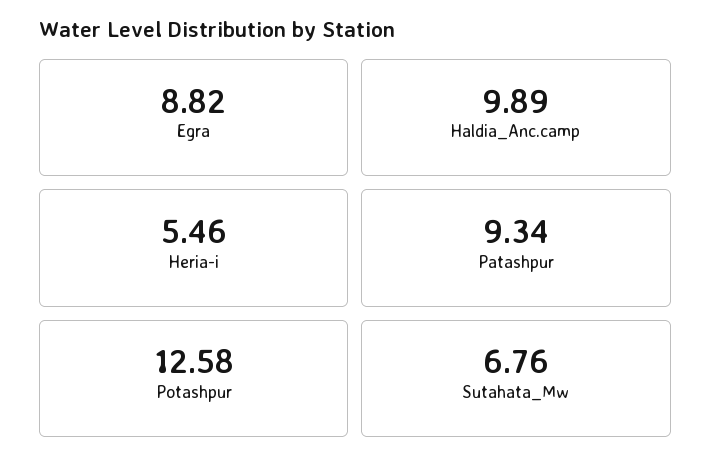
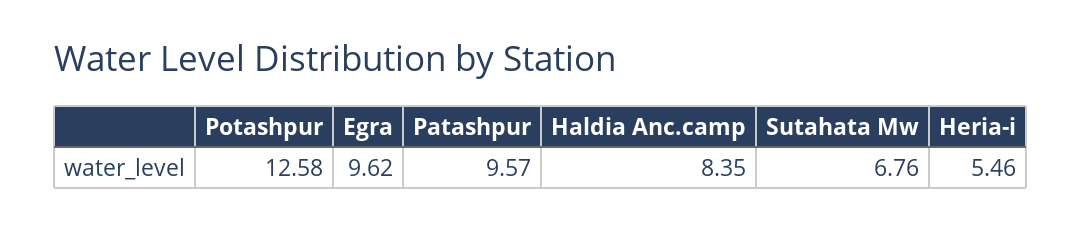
  {
-   "Egra": 8.82,
+   "Egra": 9.62,
-   "Haldia_Anc.camp": 9.89,
+   "Haldia_Anc.camp": 8.35,
    "Heria-i": 5.46,
-   "Patashpur": 9.34,
+   "Patashpur": 9.57,
    "Potashpur": 12.58,
    "Sutahata_Mw": 6.76
  }

